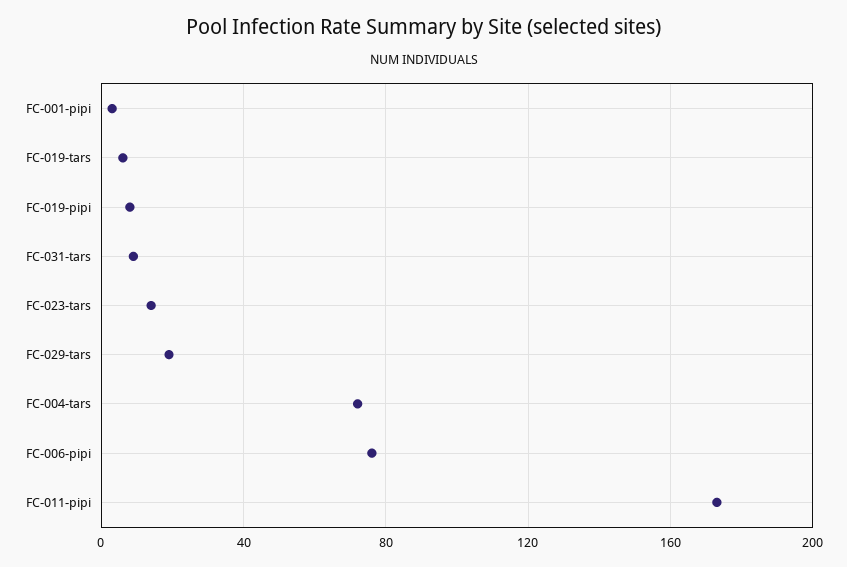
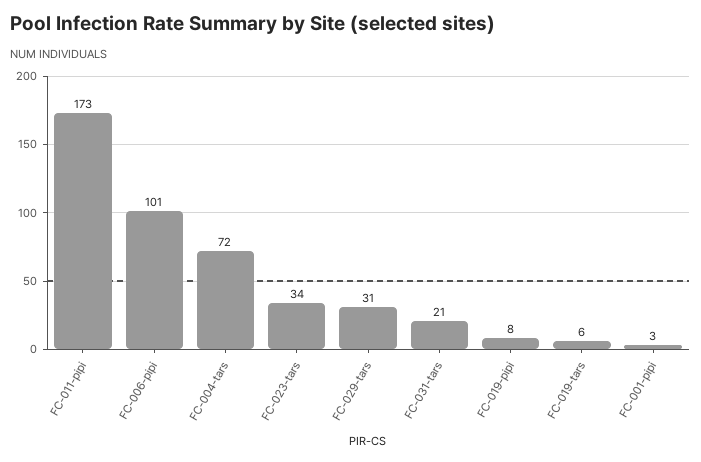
  {
    "FC-001-pipi": 3,
    "FC-019-tars": 6,
    "FC-019-pipi": 8,
-   "FC-031-tars": 10,
+   "FC-031-tars": 21,
-   "FC-023-tars": 15,
+   "FC-023-tars": 34,
-   "FC-029-tars": 20,
+   "FC-029-tars": 31,
    "FC-004-tars": 72,
-   "FC-006-pipi": 75,
+   "FC-006-pipi": 101,
    "FC-011-pipi": 173
  }

